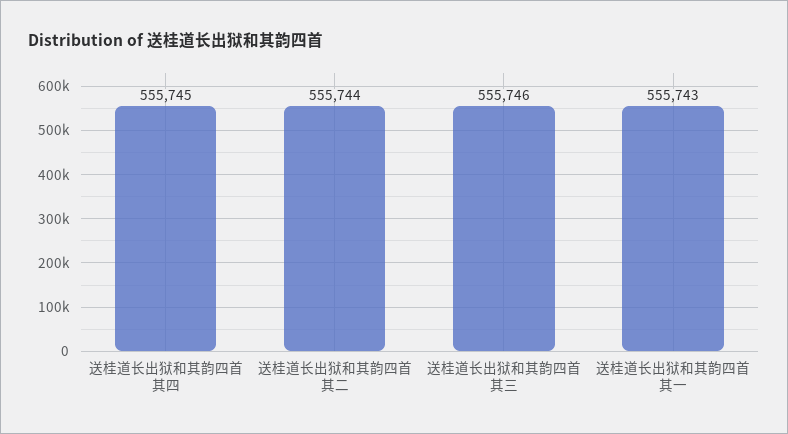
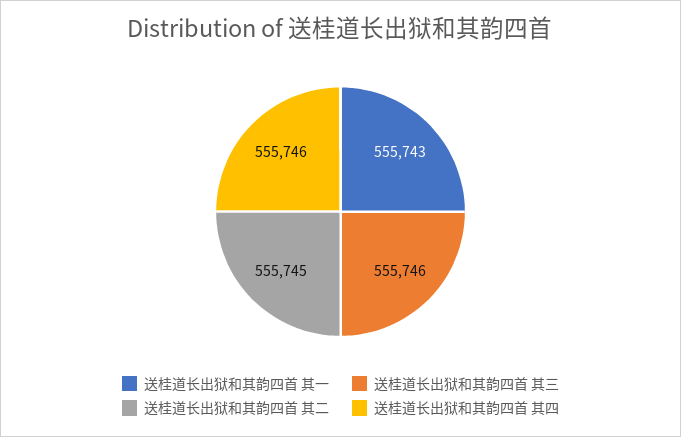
  {
-   "送桂道长出狱和其韵四首 其四": 555745,
+   "送桂道长出狱和其韵四首 其四": 555746,
-   "送桂道长出狱和其韵四首 其二": 555744,
+   "送桂道长出狱和其韵四首 其二": 555745,
    "送桂道长出狱和其韵四首 其三": 555746,
    "送桂道长出狱和其韵四首 其一": 555743
  }

